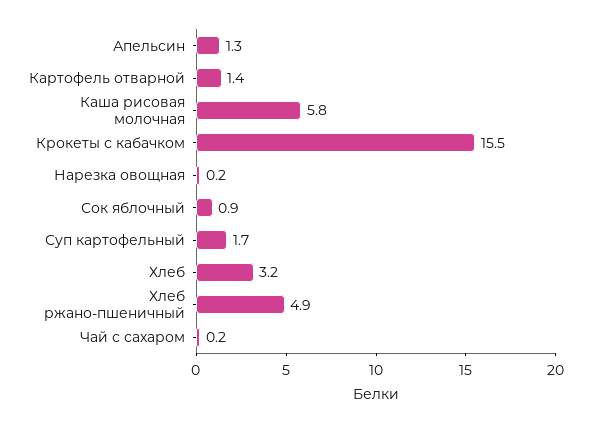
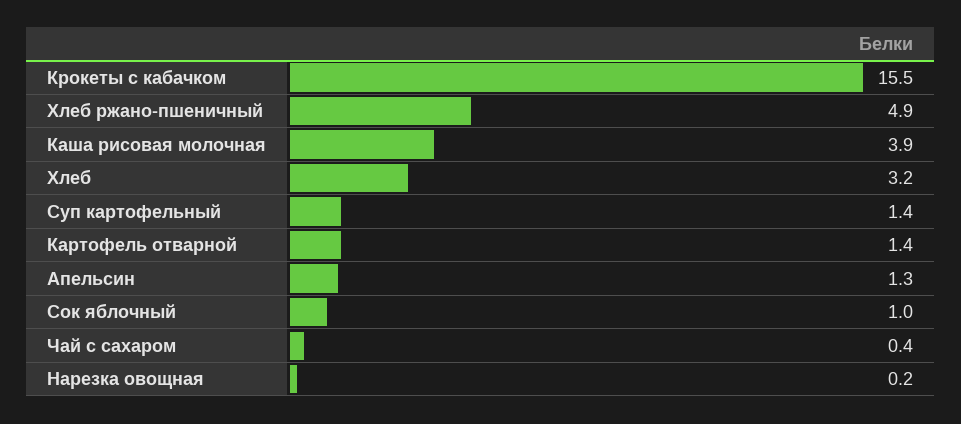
  {
    "Апельсин": 1.3,
    "Картофель отварной": 1.4,
-   "Каша рисовая молочная": 5.8,
+   "Каша рисовая молочная": 3.9,
    "Крокеты с кабачком": 15.5,
    "Нарезка овощная": 0.2,
-   "Сок яблочный": 0.9,
+   "Сок яблочный": 1,
-   "Суп картофельный": 1.7,
+   "Суп картофельный": 1.4,
    "Хлеб": 3.2,
    "Хлеб ржано-пшеничный": 4.9,
-   "Чай с сахаром": 0.2
+   "Чай с сахаром": 0.4
  }

